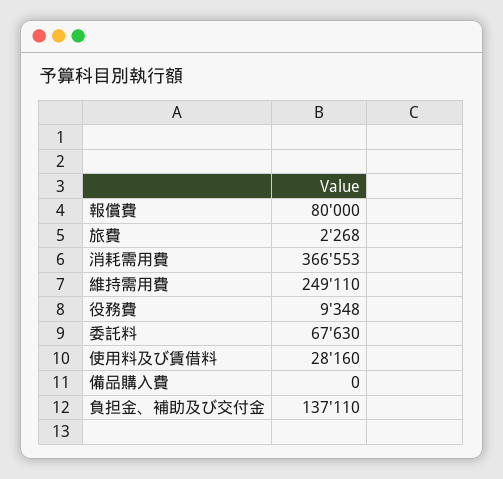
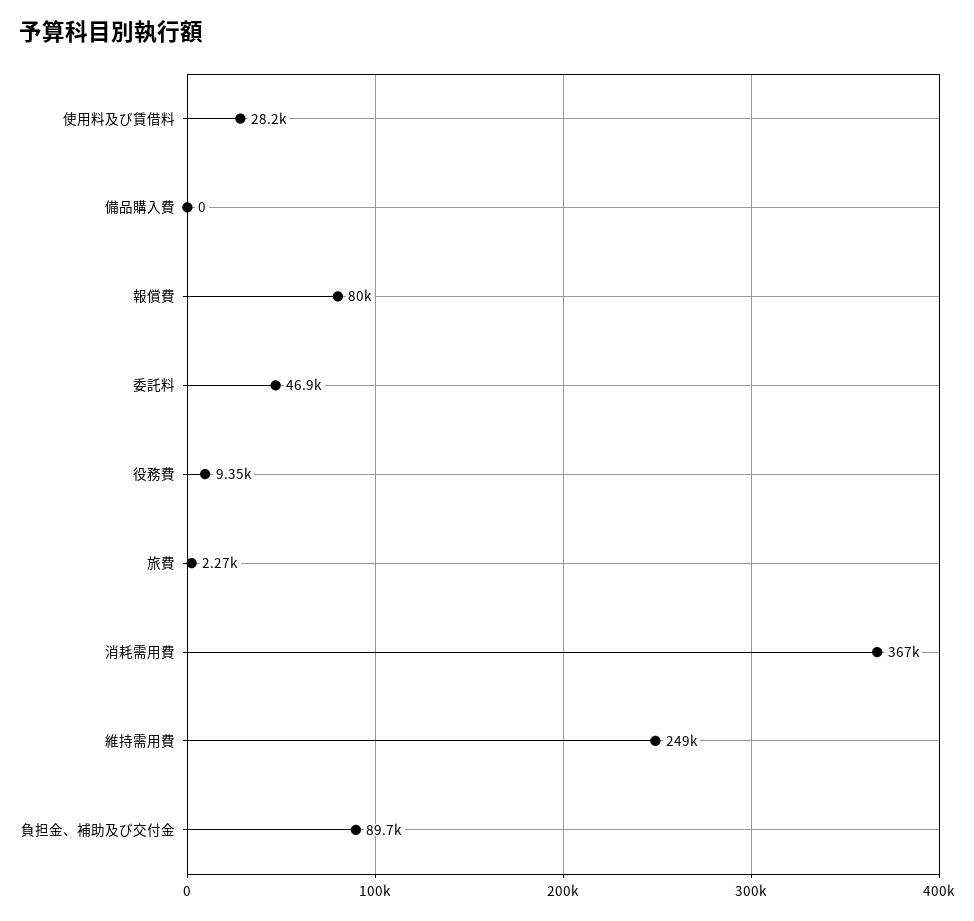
  {
    "報償費": 80000,
    "旅費": 2268,
    "消耗需用費": 366553,
    "維持需用費": 249110,
    "役務費": 9348,
-   "委託料": 67630,
+   "委託料": 46900,
    "使用料及び賃借料": 28160,
    "備品購入費": 0,
-   "負担金、補助及び交付金": 137110
+   "負担金、補助及び交付金": 89700
  }

